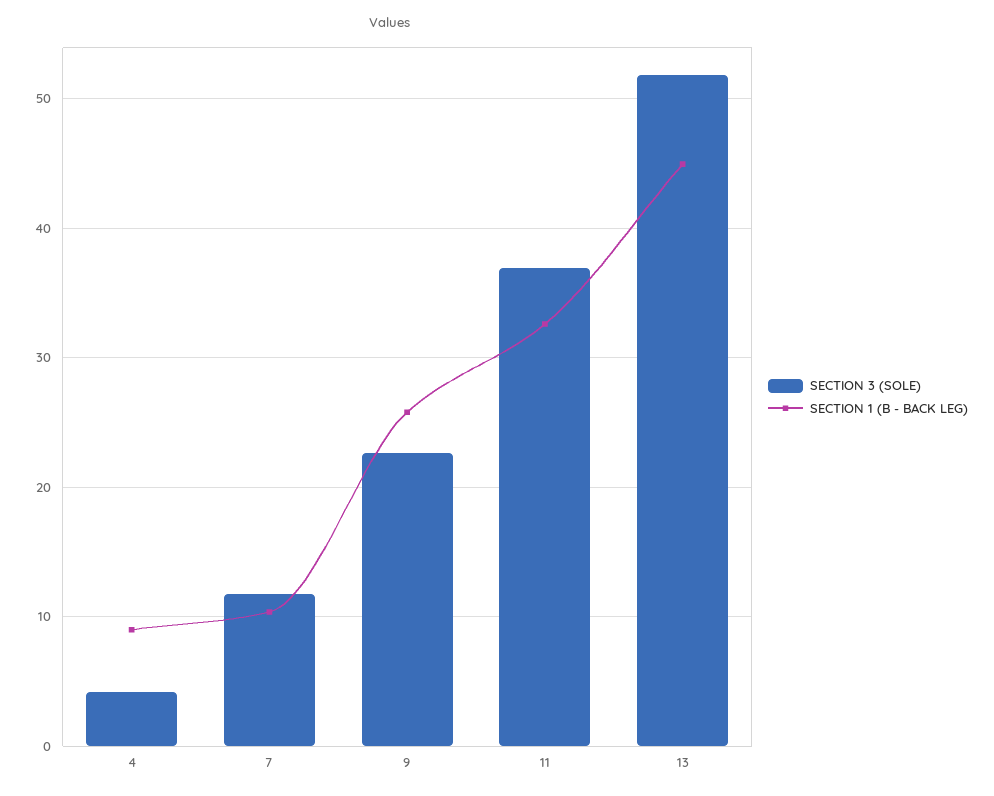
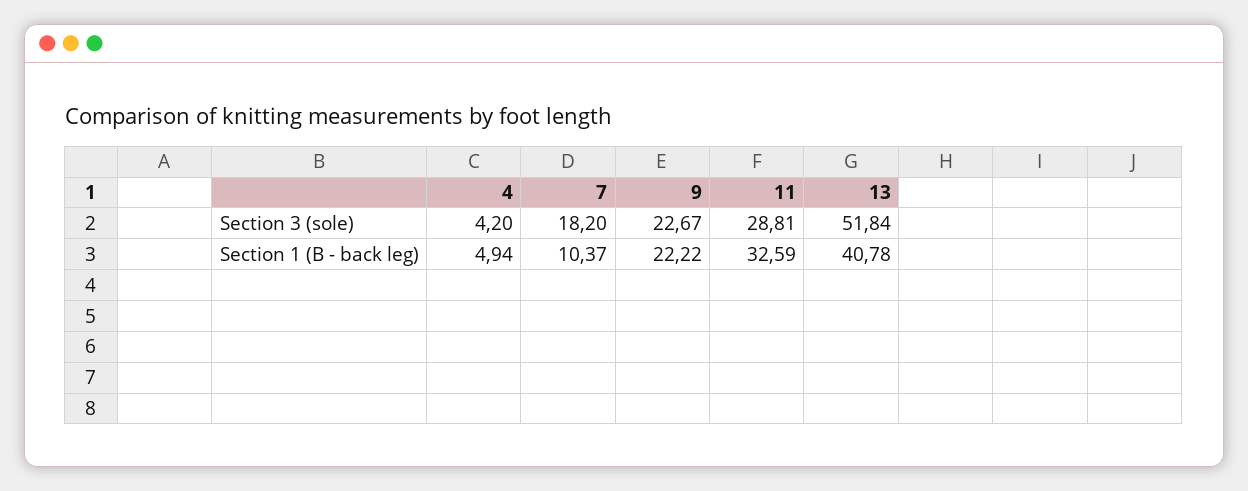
  {
    "SECTION 3 (SOLE)": {
      "4": 4.2,
-     "7": 12,
+     "7": 18.2,
      "9": 22.67,
-     "11": 37,
+     "11": 28.81,
      "13": 51.84
    },
    "SECTION 1 (B - BACK LEG)": {
-     "4": 9,
+     "4": 4.94,
      "7": 10.37,
-     "9": 26,
+     "9": 22.22,
      "11": 32.59,
-     "13": 45
+     "13": 40.78
    }
  }

